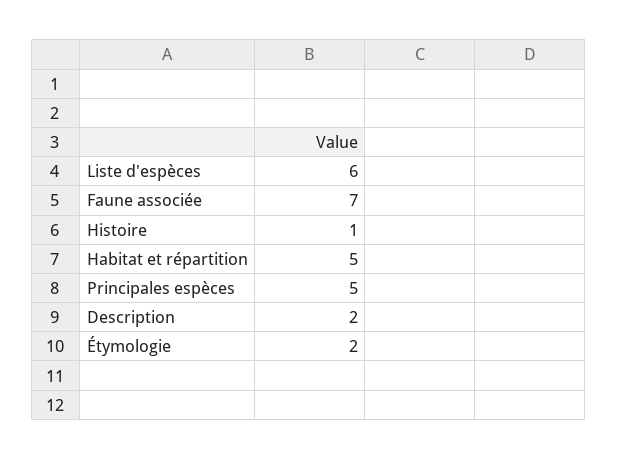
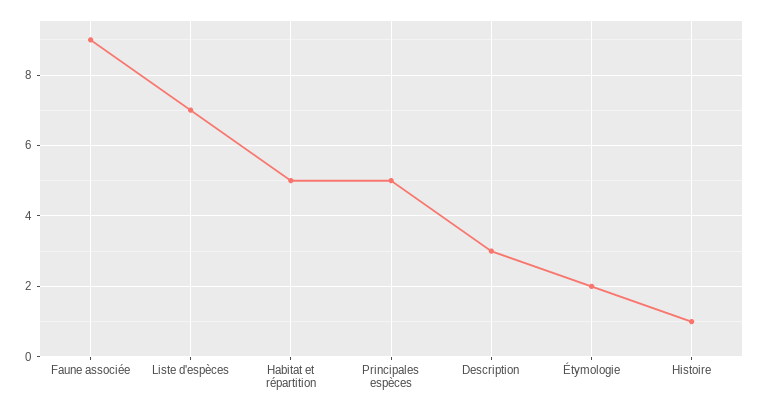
  {
-   "Liste d'espèces": 6,
+   "Liste d'espèces": 7,
-   "Faune associée": 7,
+   "Faune associée": 9,
    "Histoire": 1,
    "Habitat et répartition": 5,
    "Principales espèces": 5,
-   "Description": 2,
+   "Description": 3,
    "Étymologie": 2
  }

